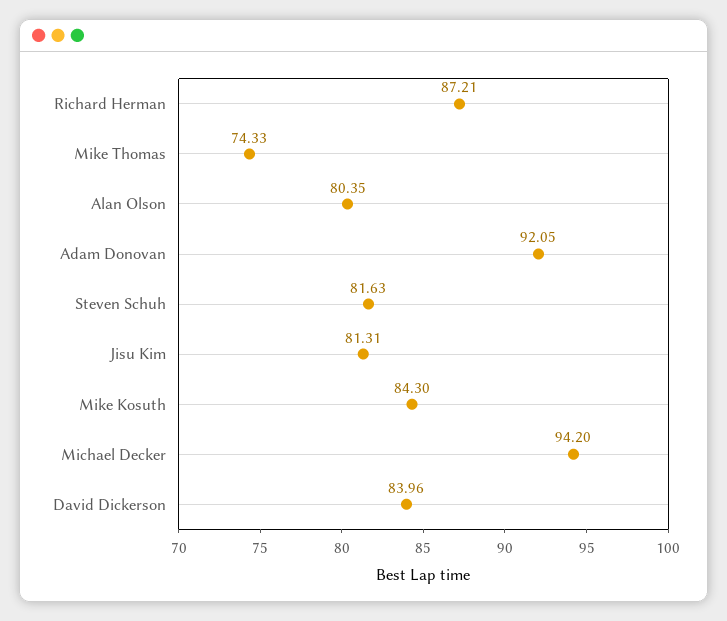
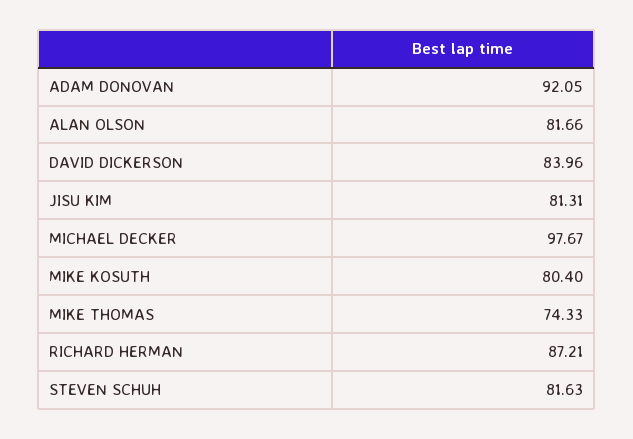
  {
    "Richard Herman": 87.21,
    "Mike Thomas": 74.33,
-   "Alan Olson": 80.35,
+   "Alan Olson": 81.66,
    "Adam Donovan": 92.05,
    "Steven Schuh": 81.63,
    "Jisu Kim": 81.31,
-   "Mike Kosuth": 84.3,
+   "Mike Kosuth": 80.4,
-   "Michael Decker": 94.2,
+   "Michael Decker": 97.67,
    "David Dickerson": 83.96
  }

